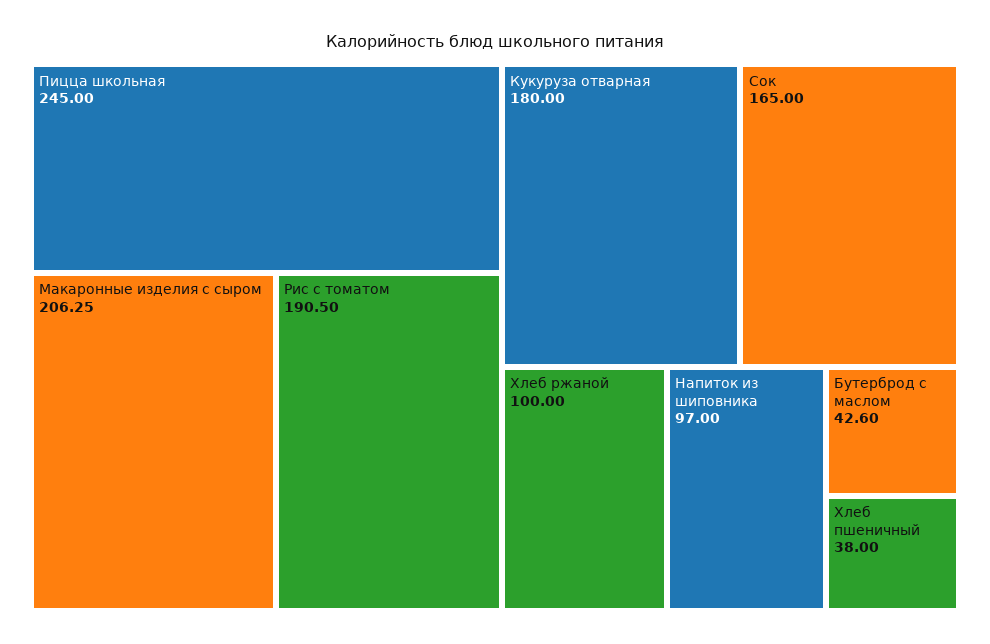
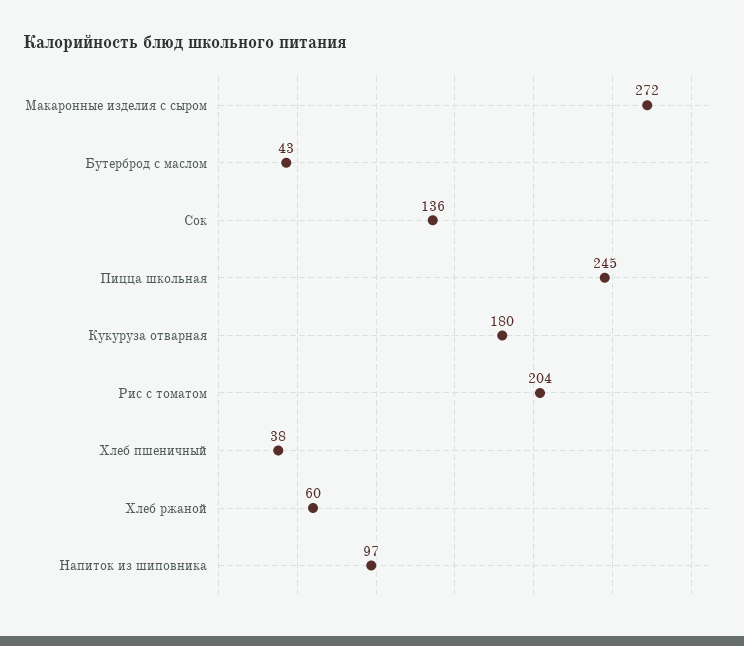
  {
    "Пицца школьная": 245,
-   "Макаронные изделия с сыром": 206.25,
+   "Макаронные изделия с сыром": 272,
-   "Рис с томатом": 190.5,
+   "Рис с томатом": 204,
    "Кукуруза отварная": 180,
-   "Сок": 165,
+   "Сок": 136,
-   "Хлеб ржаной": 100,
+   "Хлеб ржаной": 60,
    "Напиток из шиповника": 97,
    "Бутерброд с маслом": 42.6,
    "Хлеб пшеничный": 38
  }

